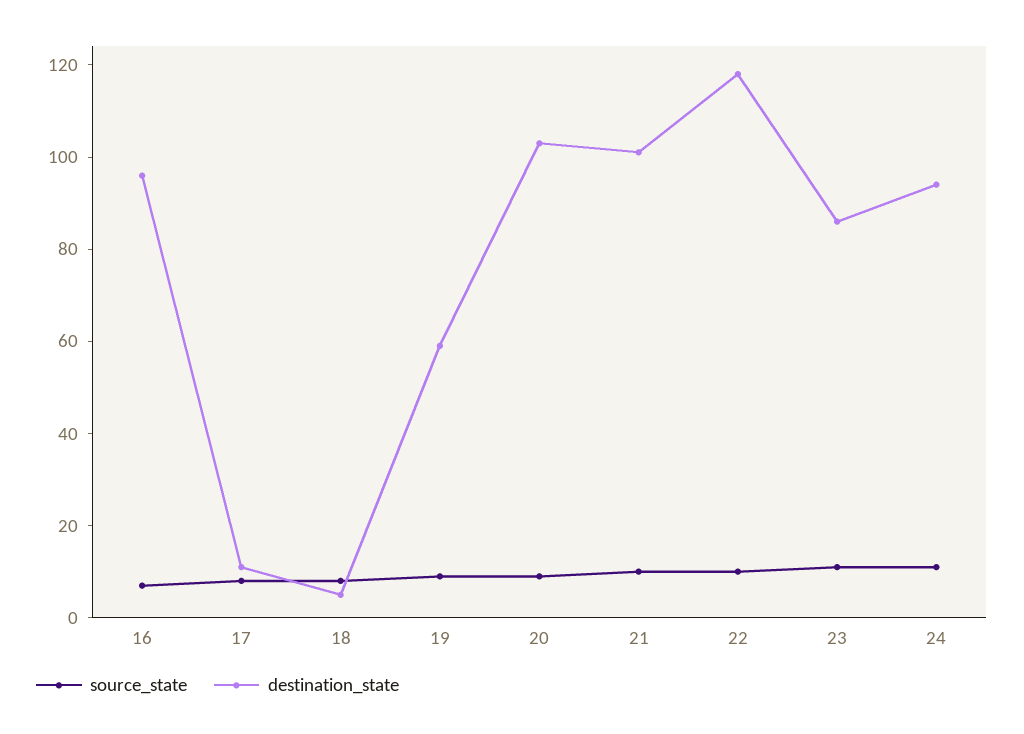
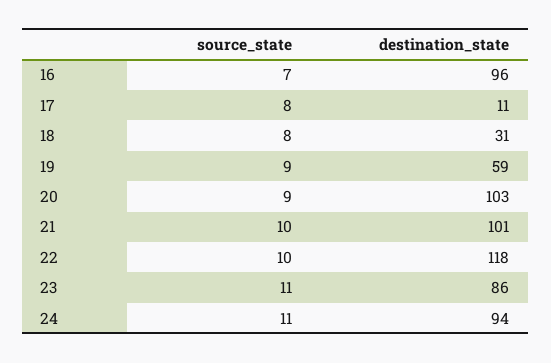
  {
    "source_state": {
      "16": 7,
      "17": 8,
      "18": 8,
      "19": 9,
      "20": 9,
      "21": 10,
      "22": 10,
      "23": 11,
      "24": 11
    },
    "destination_state": {
      "16": 96,
      "17": 11,
-     "18": 5,
+     "18": 31,
      "19": 59,
      "20": 103,
      "21": 101,
      "22": 118,
      "23": 86,
      "24": 94
    }
  }

